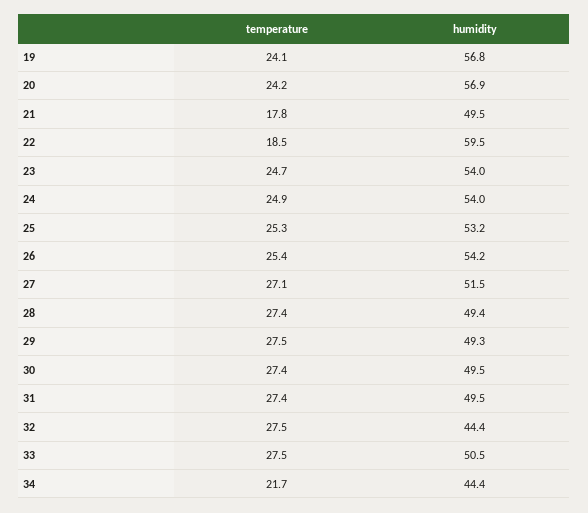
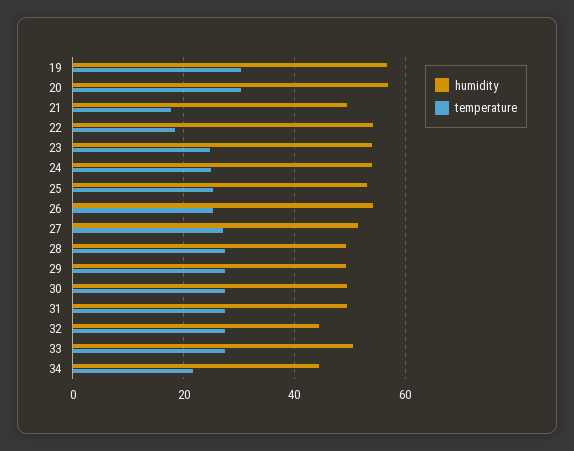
  {
    "temperature": {
-     "19": 24.1,
+     "19": 30,
-     "20": 24.2,
+     "20": 30,
      "21": 17.8,
      "22": 18.5,
      "23": 24.7,
      "24": 24.9,
      "25": 25.3,
      "26": 25.4,
      "27": 27.1,
      "28": 27.4,
      "29": 27.5,
      "30": 27.4,
      "31": 27.4,
      "32": 27.5,
      "33": 27.5,
      "34": 21.7
    },
    "humidity": {
      "19": 56.8,
      "20": 56.9,
      "21": 49.5,
-     "22": 59.5,
+     "22": 54,
      "23": 54,
      "24": 54,
      "25": 53.2,
      "26": 54.2,
      "27": 51.5,
      "28": 49.4,
      "29": 49.3,
      "30": 49.5,
      "31": 49.5,
      "32": 44.4,
      "33": 50.5,
      "34": 44.4
    }
  }

